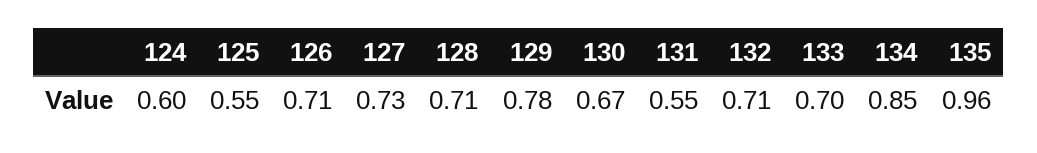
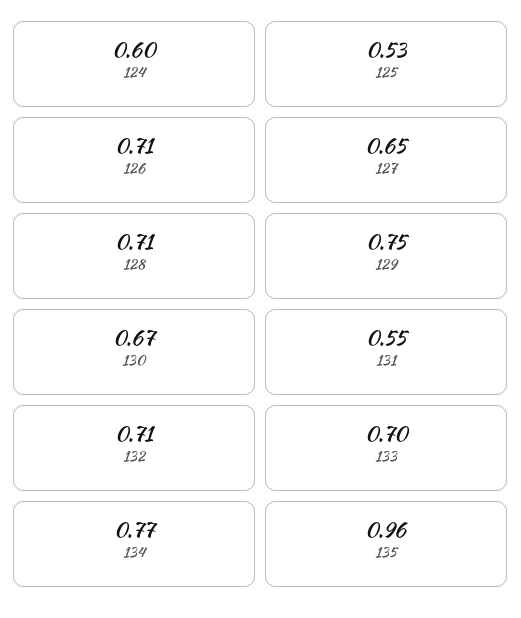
  {
    "124": 0.6,
-   "125": 0.55,
+   "125": 0.53,
    "126": 0.71,
-   "127": 0.73,
+   "127": 0.65,
    "128": 0.71,
-   "129": 0.78,
+   "129": 0.75,
    "130": 0.67,
    "131": 0.55,
    "132": 0.71,
    "133": 0.7,
-   "134": 0.85,
+   "134": 0.77,
    "135": 0.96
  }

